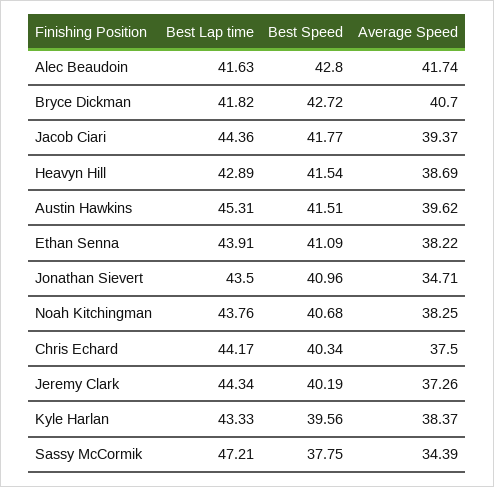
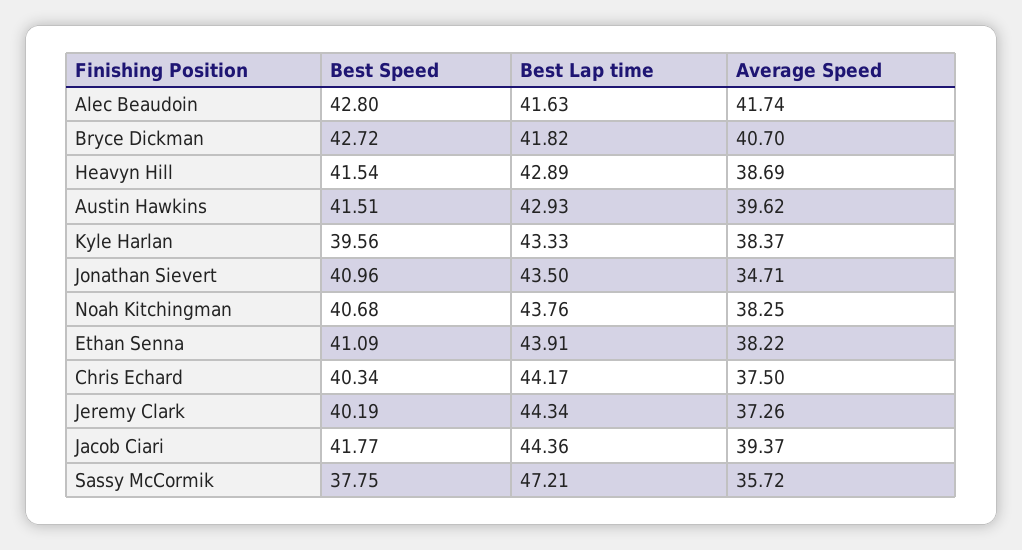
  {
    "Best Lap time": {
      "Alec Beaudoin": 41.63,
      "Bryce Dickman": 41.82,
      "Jacob Ciari": 44.36,
      "Heavyn Hill": 42.89,
-     "Austin Hawkins": 45.31,
+     "Austin Hawkins": 42.93,
      "Ethan Senna": 43.91,
      "Jonathan Sievert": 43.5,
      "Noah Kitchingman": 43.76,
      "Chris Echard": 44.17,
      "Jeremy Clark": 44.34,
      "Kyle Harlan": 43.33,
      "Sassy McCormik": 47.21
    },
    "Best Speed": {
      "Alec Beaudoin": 42.8,
      "Bryce Dickman": 42.72,
      "Jacob Ciari": 41.77,
      "Heavyn Hill": 41.54,
      "Austin Hawkins": 41.51,
      "Ethan Senna": 41.09,
      "Jonathan Sievert": 40.96,
      "Noah Kitchingman": 40.68,
      "Chris Echard": 40.34,
      "Jeremy Clark": 40.19,
      "Kyle Harlan": 39.56,
      "Sassy McCormik": 37.75
    },
    "Average Speed": {
      "Alec Beaudoin": 41.74,
      "Bryce Dickman": 40.7,
      "Jacob Ciari": 39.37,
      "Heavyn Hill": 38.69,
      "Austin Hawkins": 39.62,
      "Ethan Senna": 38.22,
      "Jonathan Sievert": 34.71,
      "Noah Kitchingman": 38.25,
      "Chris Echard": 37.5,
      "Jeremy Clark": 37.26,
      "Kyle Harlan": 38.37,
-     "Sassy McCormik": 34.39
+     "Sassy McCormik": 35.72
    }
  }

